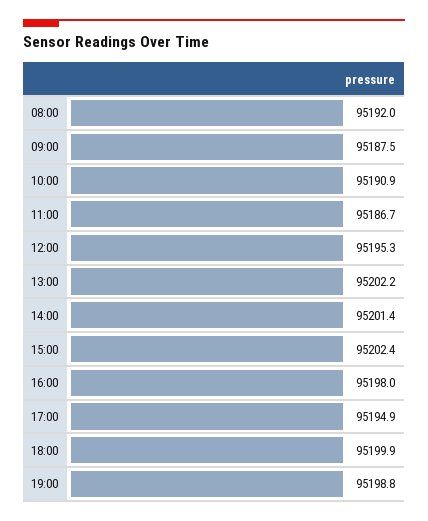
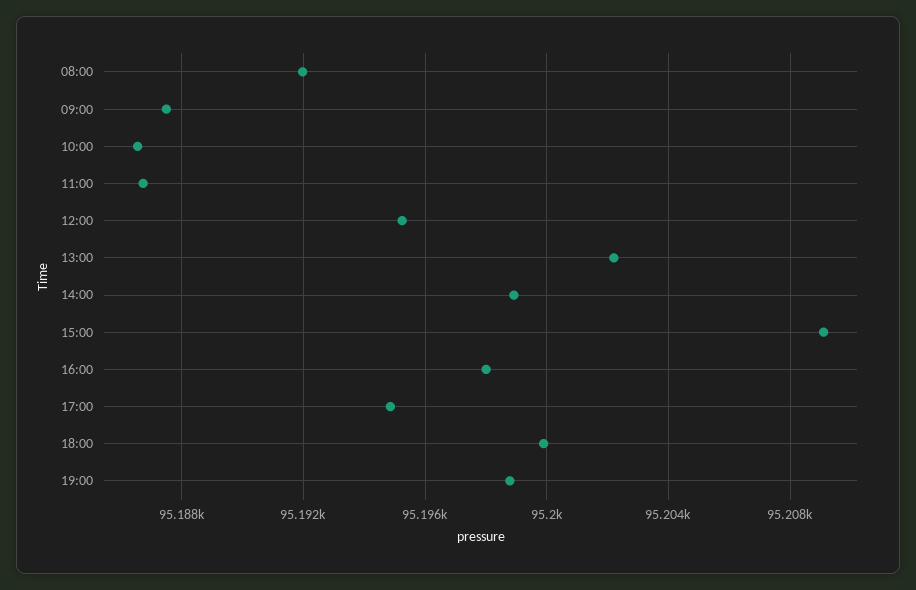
  {
    "08:00": 95192,
    "09:00": 95187.5,
-   "10:00": 95190.9,
+   "10:00": 95186.5,
    "11:00": 95186.7,
    "12:00": 95195.3,
    "13:00": 95202.2,
-   "14:00": 95201.4,
+   "14:00": 95199,
-   "15:00": 95202.4,
+   "15:00": 95209,
    "16:00": 95198,
    "17:00": 95194.9,
    "18:00": 95199.9,
    "19:00": 95198.8
  }

